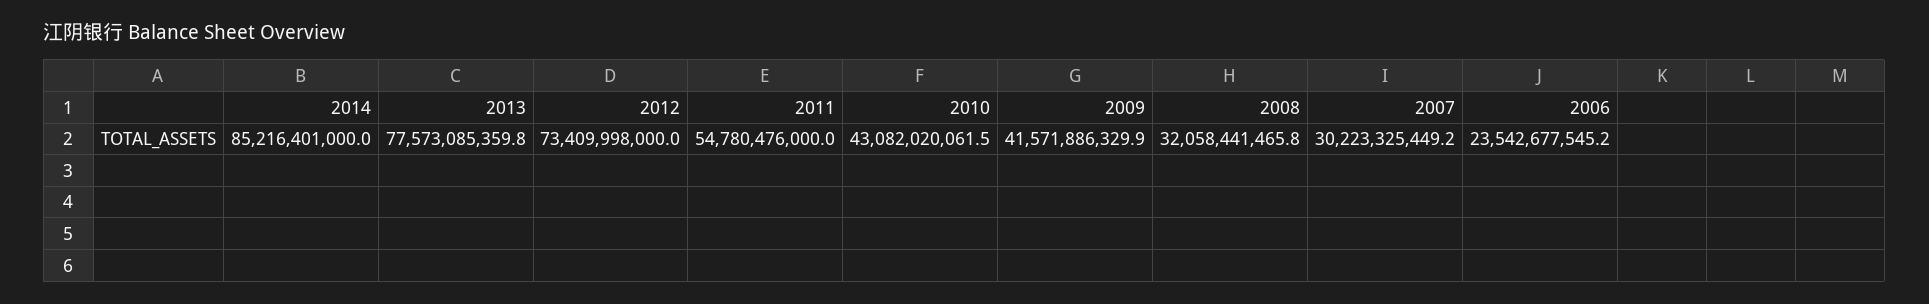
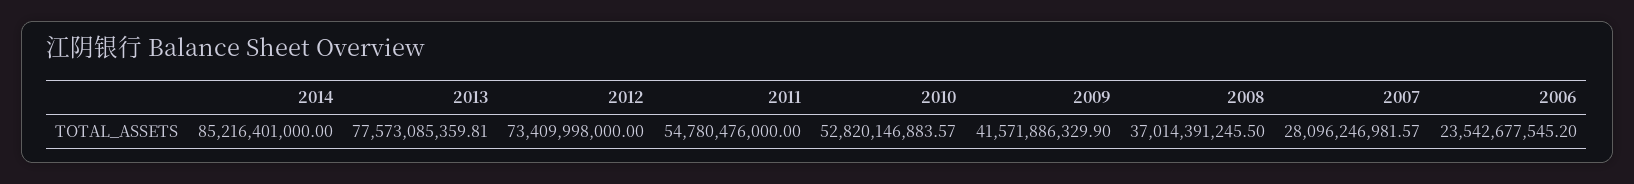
  {
    "2014": 85216401000,
    "2013": 77573085359.81,
    "2012": 73409998000,
    "2011": 54780476000,
-   "2010": 43082020061.5,
+   "2010": 52820146883.57,
    "2009": 41571886329.9,
-   "2008": 32058441465.8,
+   "2008": 37014391245.5,
-   "2007": 30223325449.2,
+   "2007": 28096246981.57,
    "2006": 23542677545.2
  }

